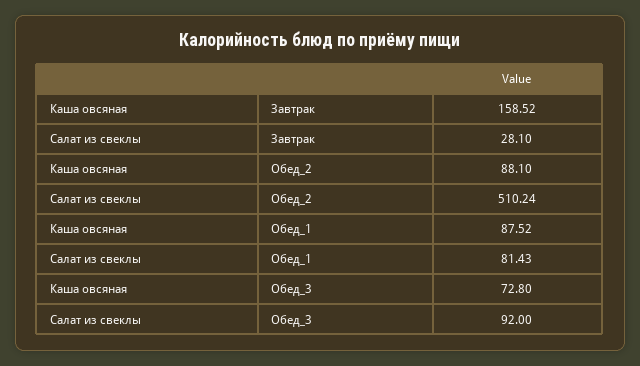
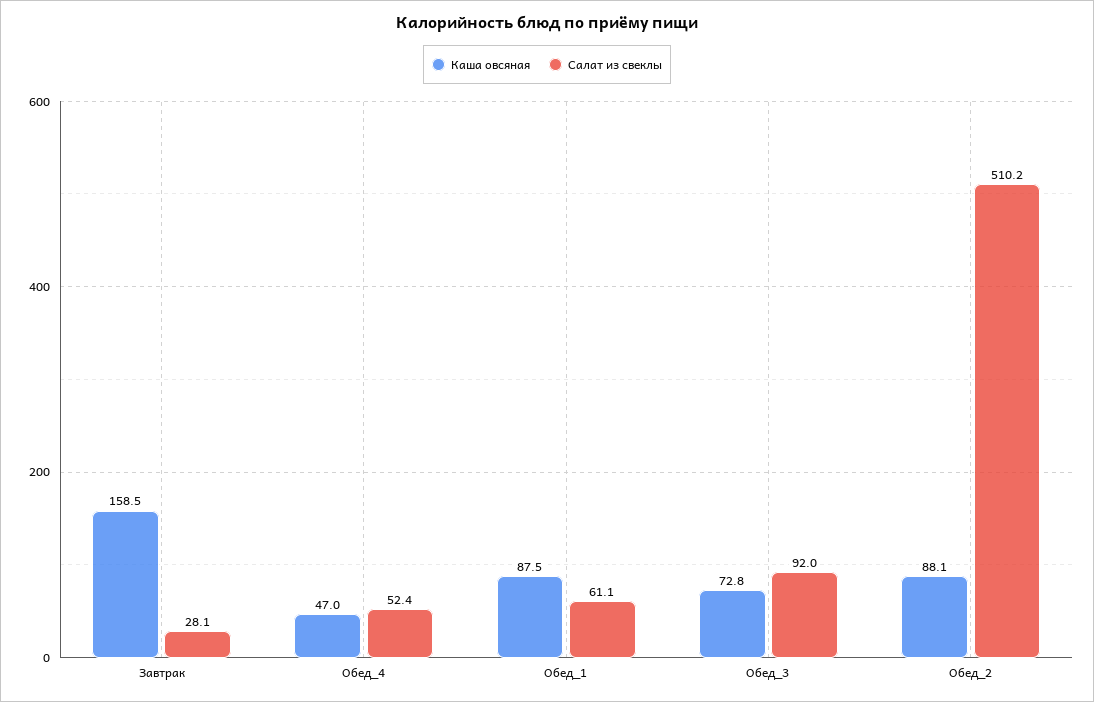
  {
    "Каша овсяная": {
      "Завтрак": 158.52,
      "Обед_2": 88.1,
      "Обед_1": 87.52,
-     "Обед_3": 72.8
+     "Обед_3": 72.8,
+     "Обед_4": 47
    },
    "Салат из свеклы": {
      "Завтрак": 28.1,
      "Обед_2": 510.24,
-     "Обед_1": 81.43,
+     "Обед_1": 61.1,
-     "Обед_3": 92
+     "Обед_3": 92,
+     "Обед_4": 52.4
    }
  }

